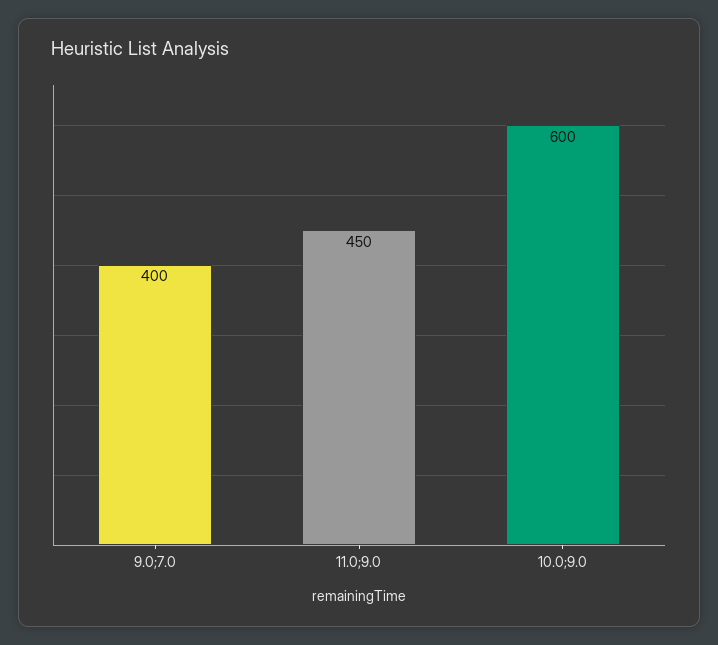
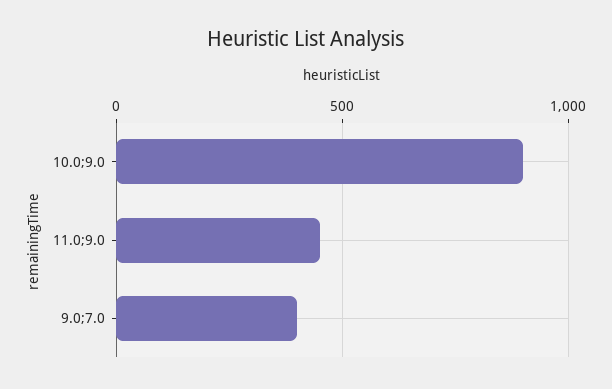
  {
    "9.0;7.0": 400,
    "11.0;9.0": 450,
-   "10.0;9.0": 600
+   "10.0;9.0": 900
  }

